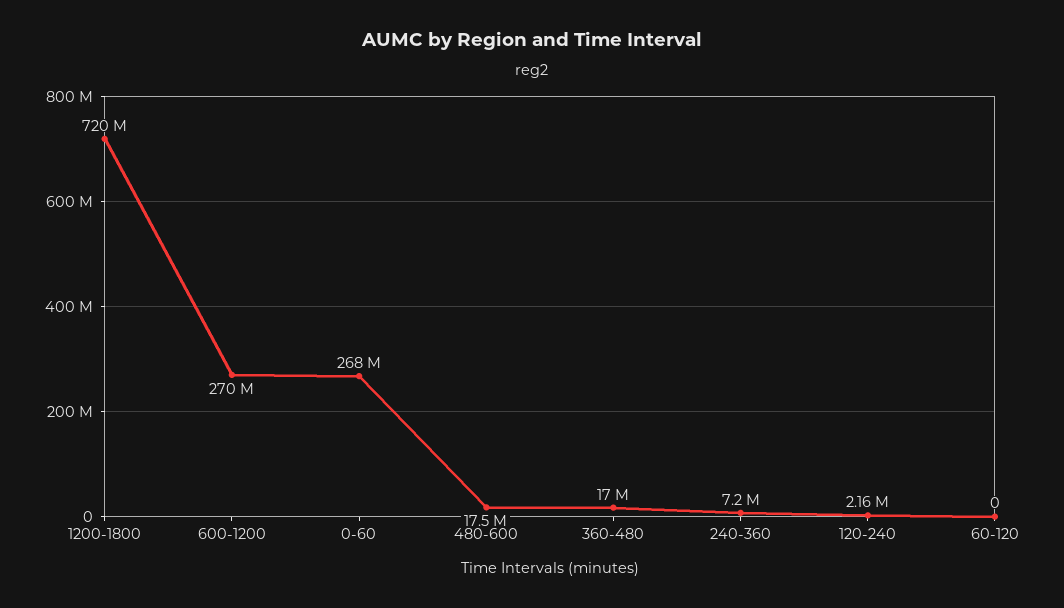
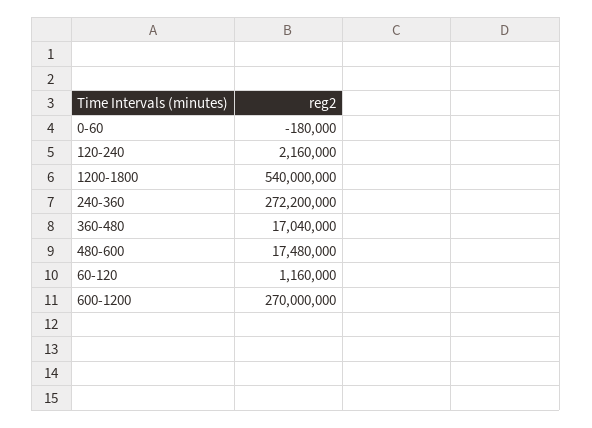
  {
-   "1200-1800": 720000000,
+   "1200-1800": 540000000,
    "600-1200": 270000000,
-   "0-60": 268000000,
+   "0-60": -180000,
    "480-600": 17480000,
    "360-480": 17040000,
-   "240-360": 7200000,
+   "240-360": 272200000,
    "120-240": 2160000,
-   "60-120": 0
+   "60-120": 1160000
  }

